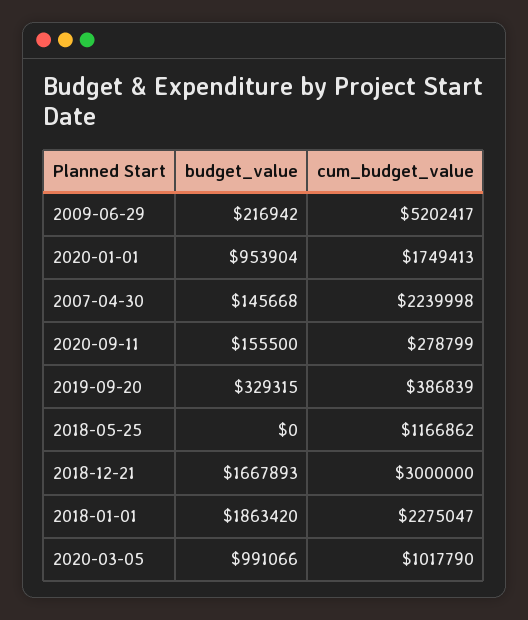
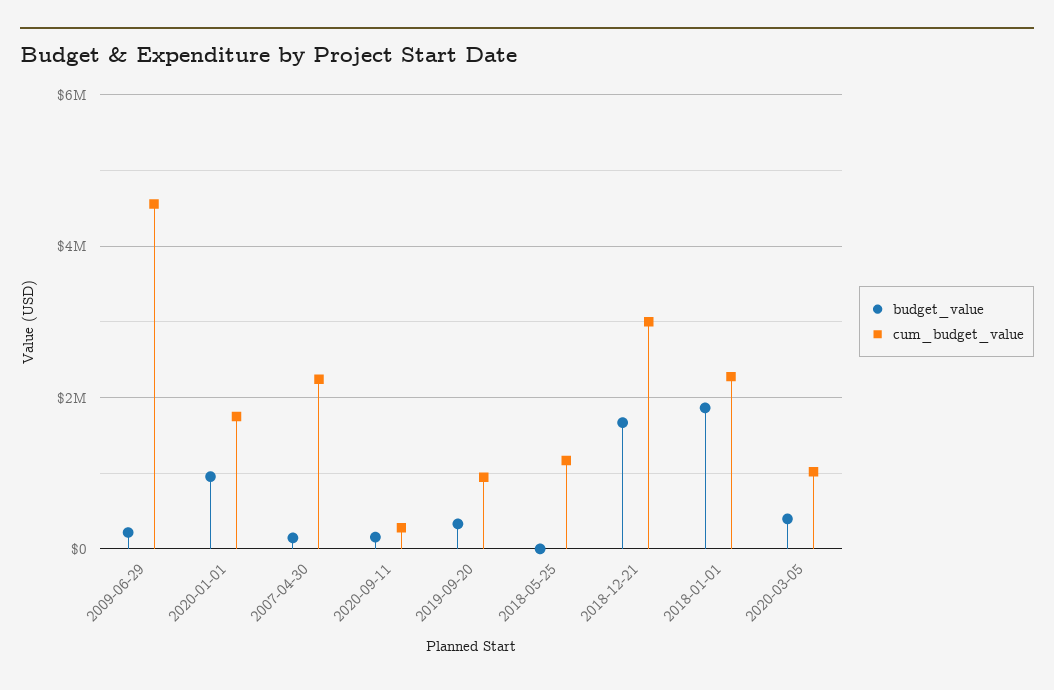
  {
    "budget_value": {
      "2009-06-29": 216942,
      "2020-01-01": 953904,
      "2007-04-30": 145668,
      "2020-09-11": 155500,
      "2019-09-20": 329315,
      "2018-05-25": 0,
      "2018-12-21": 1667893,
      "2018-01-01": 1863420,
-     "2020-03-05": 991066
+     "2020-03-05": 400000
    },
    "cum_budget_value": {
-     "2009-06-29": 5202417,
+     "2009-06-29": 4600000,
      "2020-01-01": 1749413,
      "2007-04-30": 2239998,
      "2020-09-11": 278799,
-     "2019-09-20": 386839,
+     "2019-09-20": 1000000,
      "2018-05-25": 1166862,
      "2018-12-21": 3000000,
      "2018-01-01": 2275047,
      "2020-03-05": 1017790
    }
  }

